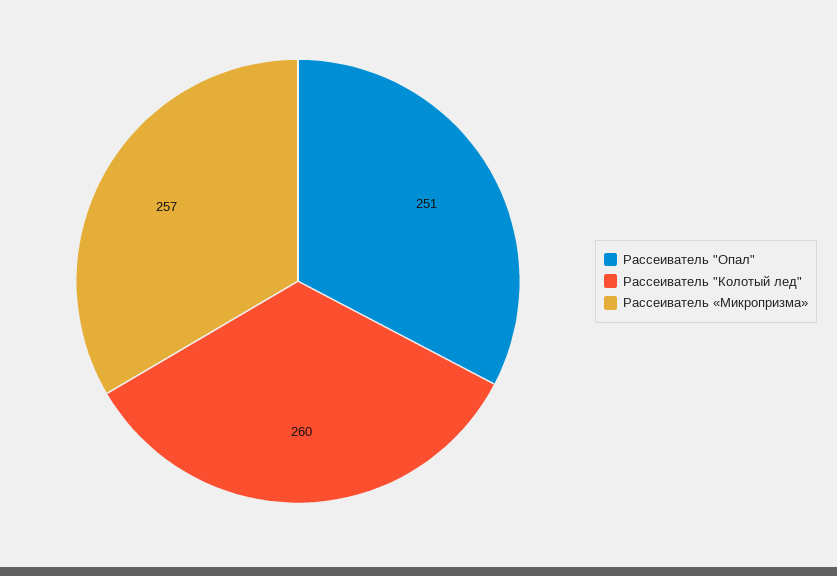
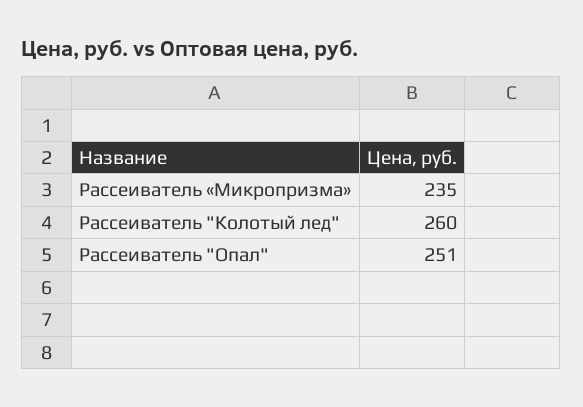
  {
    "Рассеиватель \"Опал\"": 251,
    "Рассеиватель \"Колотый лед\"": 260,
-   "Рассеиватель «Микропризма»": 257
+   "Рассеиватель «Микропризма»": 235
  }

